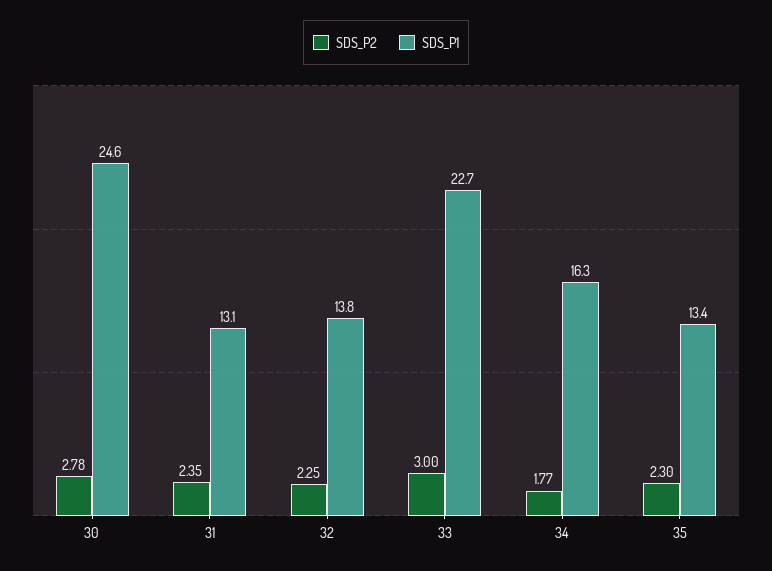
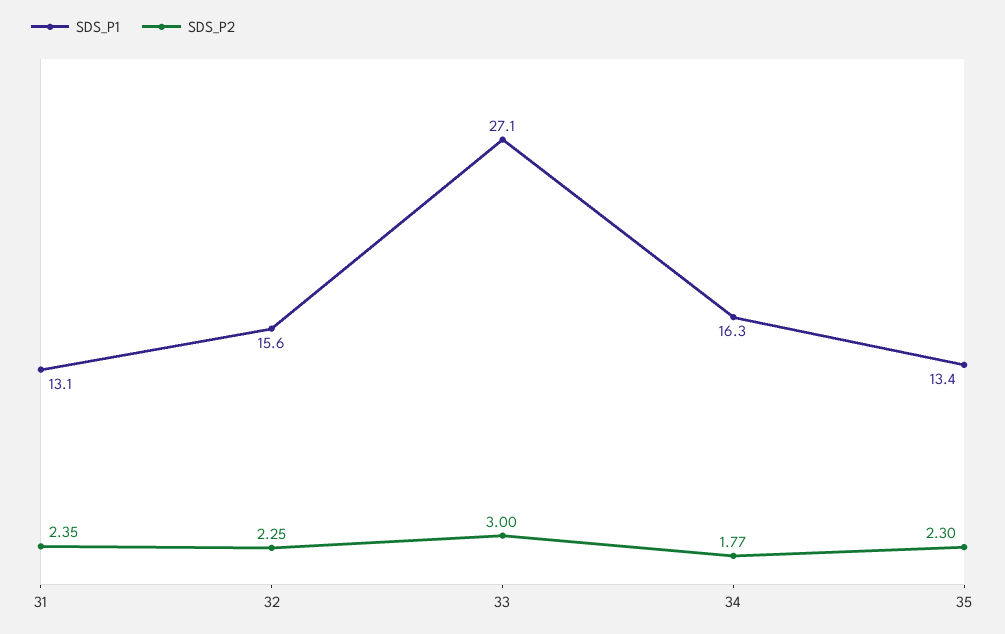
  {
    "SDS_P2": {
-     "30": 2.78,
      "31": 2.35,
      "32": 2.25,
      "33": 3,
      "34": 1.77,
      "35": 2.3
    },
    "SDS_P1": {
-     "30": 24.6,
      "31": 13.1,
-     "32": 13.8,
+     "32": 15.6,
-     "33": 22.7,
+     "33": 27.1,
      "34": 16.3,
      "35": 13.4
    }
  }

